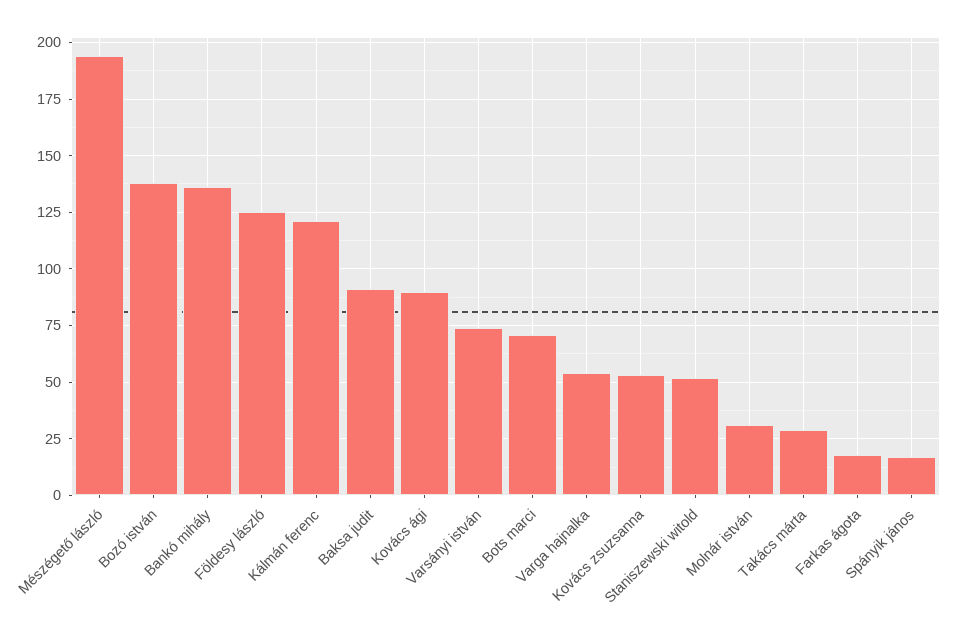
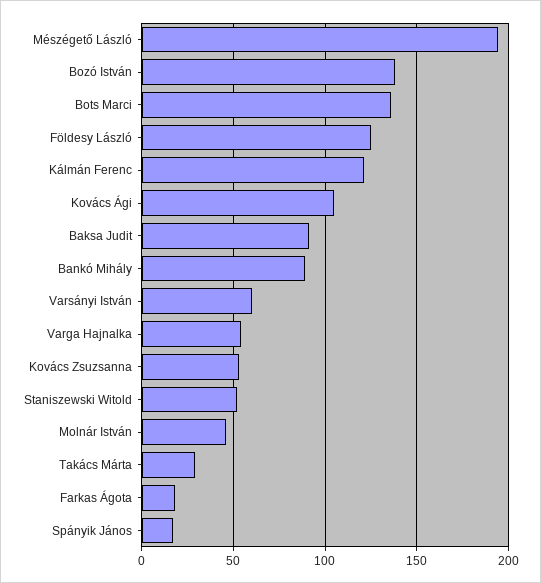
  {
    "Mészégető lászló": 195,
    "Bozó istván": 140,
-   "Bankó mihály": 135,
+   "Bankó mihály": 90,
    "Földesy lászló": 125,
    "Kálmán ferenc": 120,
    "Baksa judit": 90,
-   "Kovács ági": 90,
+   "Kovács ági": 105,
-   "Varsányi istván": 75,
+   "Varsányi istván": 60,
-   "Bots marci": 70,
+   "Bots marci": 135,
    "Varga hajnalka": 55,
    "Kovács zsuzsanna": 55,
    "Staniszewski witold": 50,
-   "Molnár istván": 30,
+   "Molnár istván": 45,
    "Takács márta": 30,
    "Farkas ágota": 20,
    "Spányik jános": 15
  }

